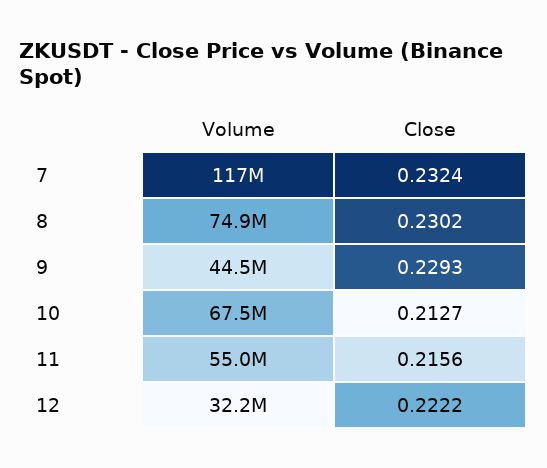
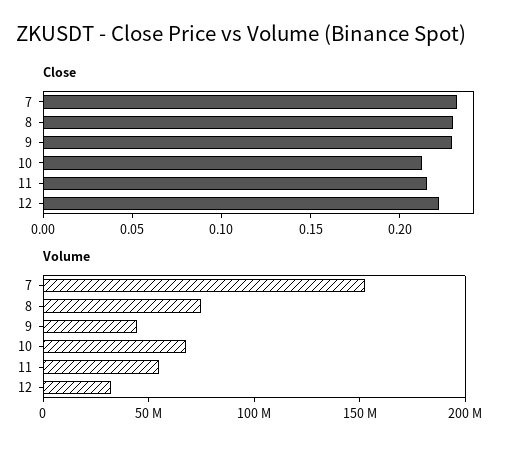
  {
    "Volume": {
-     "7": 117000000,
+     "7": 150000000,
      "8": 74900000,
      "9": 44500000,
      "10": 67500000,
      "11": 55000000,
      "12": 32200000
    },
    "Close": {
      "7": 0.2324,
      "8": 0.2302,
      "9": 0.2293,
      "10": 0.2127,
      "11": 0.2156,
      "12": 0.2222
    }
  }

